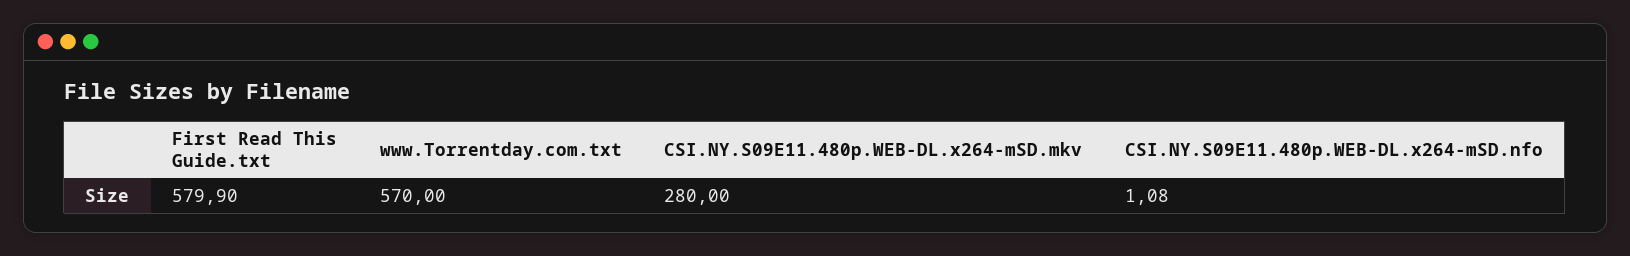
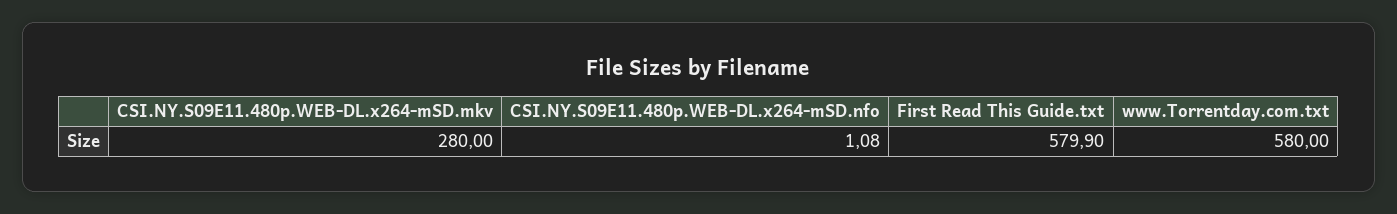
  {
    "First Read This Guide.txt": 579.9,
-   "www.Torrentday.com.txt": 570,
+   "www.Torrentday.com.txt": 580,
    "CSI.NY.S09E11.480p.WEB-DL.x264-mSD.mkv": 280,
    "CSI.NY.S09E11.480p.WEB-DL.x264-mSD.nfo": 1.08
  }

